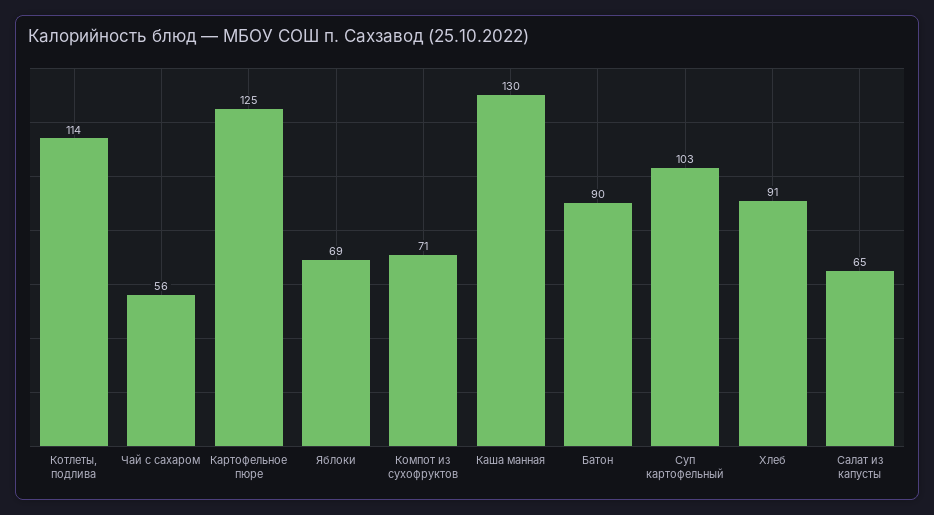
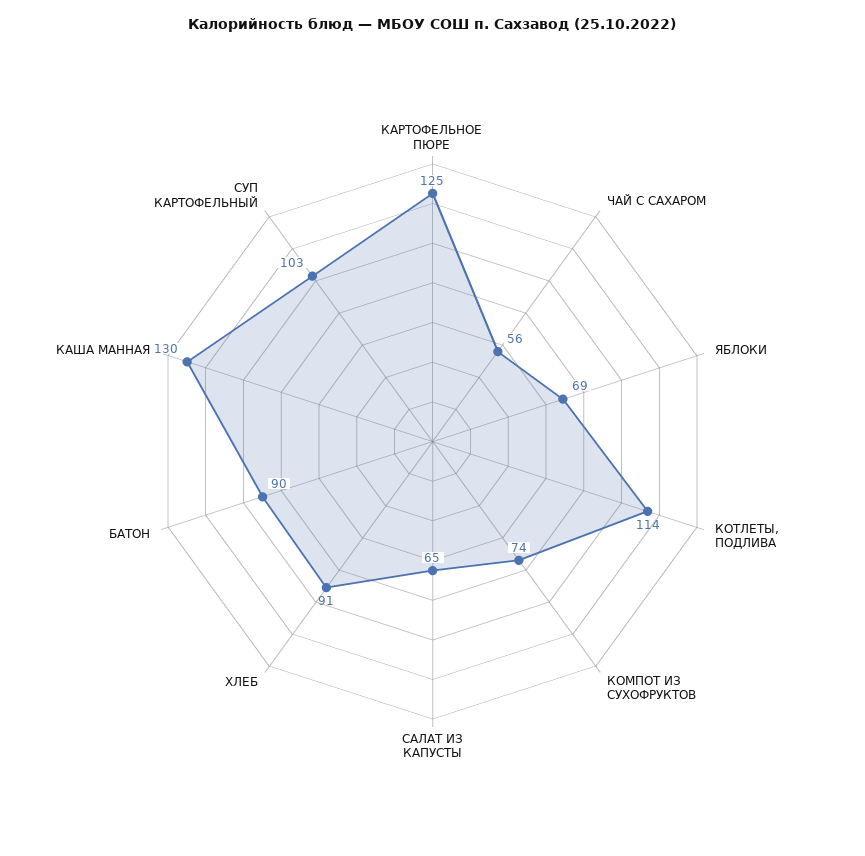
  {
    "Котлеты, подлива": 114,
    "Чай с сахаром": 56,
    "Картофельное пюре": 125,
    "Яблоки": 69,
-   "Компот из сухофруктов": 71,
+   "Компот из сухофруктов": 74,
    "Каша манная": 130,
    "Батон": 90,
    "Суп картофельный": 103,
    "Хлеб": 91,
    "Салат из капусты": 65
  }

